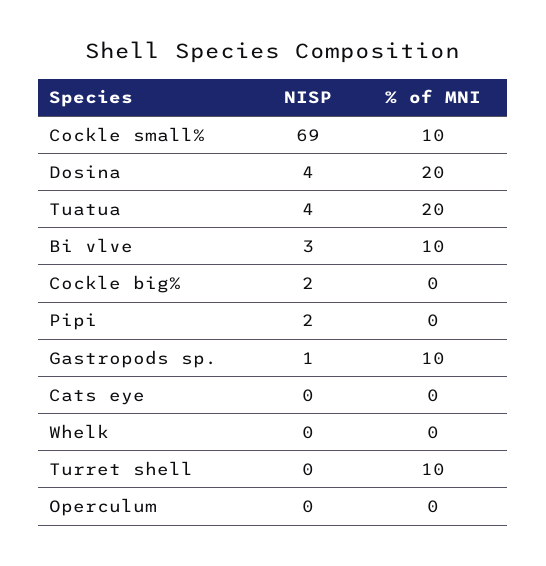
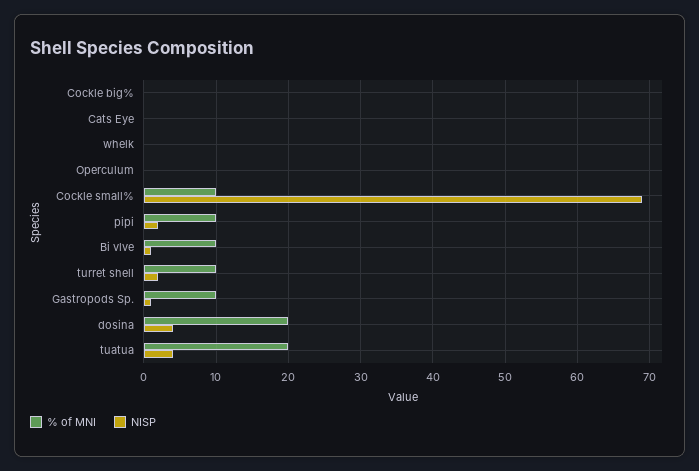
  {
    "NISP": {
      "Cockle small%": 69,
      "Dosina": 4,
      "Tuatua": 4,
-     "Bi vlve": 3,
+     "Bi vlve": 1,
-     "Cockle big%": 2,
+     "Cockle big%": 0,
      "Pipi": 2,
      "Gastropods sp.": 1,
      "Cats eye": 0,
      "Whelk": 0,
-     "Turret shell": 0,
+     "Turret shell": 2,
      "Operculum": 0
    },
    "% of MNI": {
      "Cockle small%": 10,
      "Dosina": 20,
      "Tuatua": 20,
      "Bi vlve": 10,
      "Cockle big%": 0,
-     "Pipi": 0,
+     "Pipi": 10,
      "Gastropods sp.": 10,
      "Cats eye": 0,
      "Whelk": 0,
      "Turret shell": 10,
      "Operculum": 0
    }
  }

